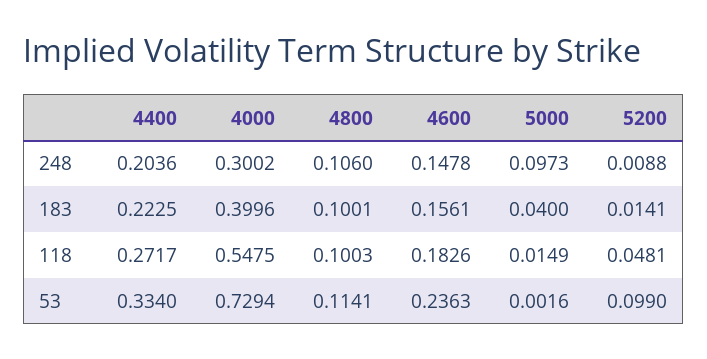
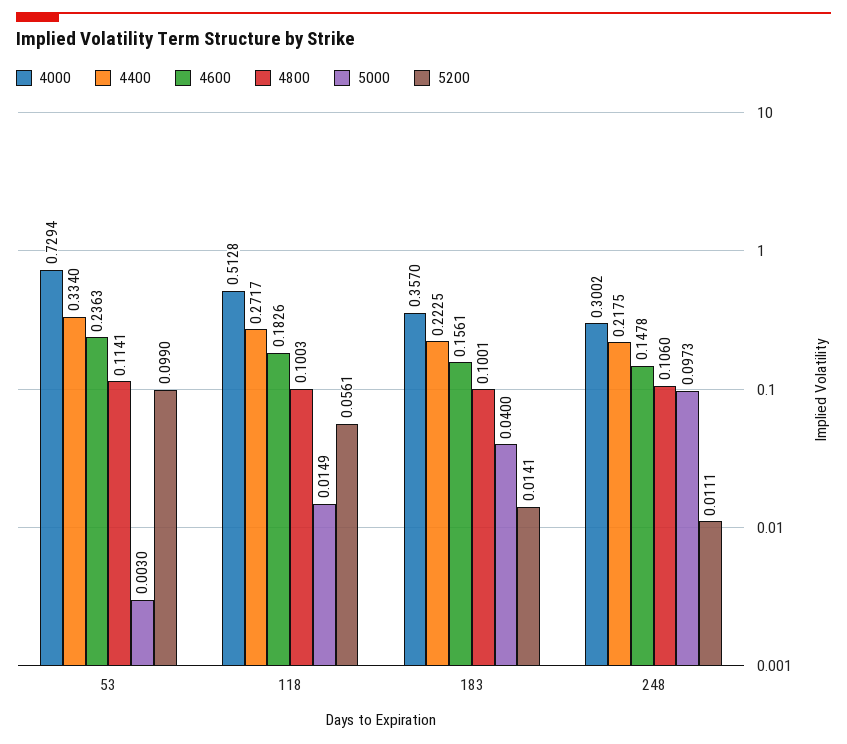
  {
    "4400": {
-     "248": 0.2036,
+     "248": 0.2175,
      "183": 0.2225,
      "118": 0.2717,
      "53": 0.334
    },
    "4000": {
      "248": 0.3002,
-     "183": 0.3996,
+     "183": 0.357,
-     "118": 0.5475,
+     "118": 0.5128,
      "53": 0.7294
    },
    "4800": {
      "248": 0.106,
      "183": 0.1001,
      "118": 0.1003,
      "53": 0.1141
    },
    "4600": {
      "248": 0.1478,
      "183": 0.1561,
      "118": 0.1826,
      "53": 0.2363
    },
    "5000": {
      "248": 0.0973,
      "183": 0.04,
      "118": 0.0149,
-     "53": 0.0016
+     "53": 0.003
    },
    "5200": {
-     "248": 0.0088,
+     "248": 0.0111,
      "183": 0.0141,
-     "118": 0.0481,
+     "118": 0.0561,
      "53": 0.099
    }
  }

